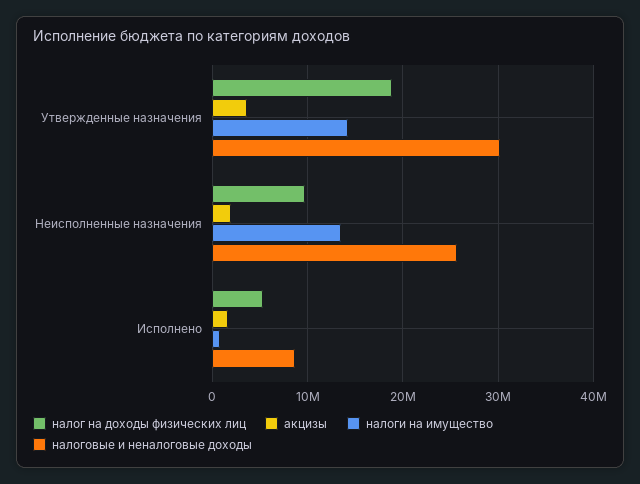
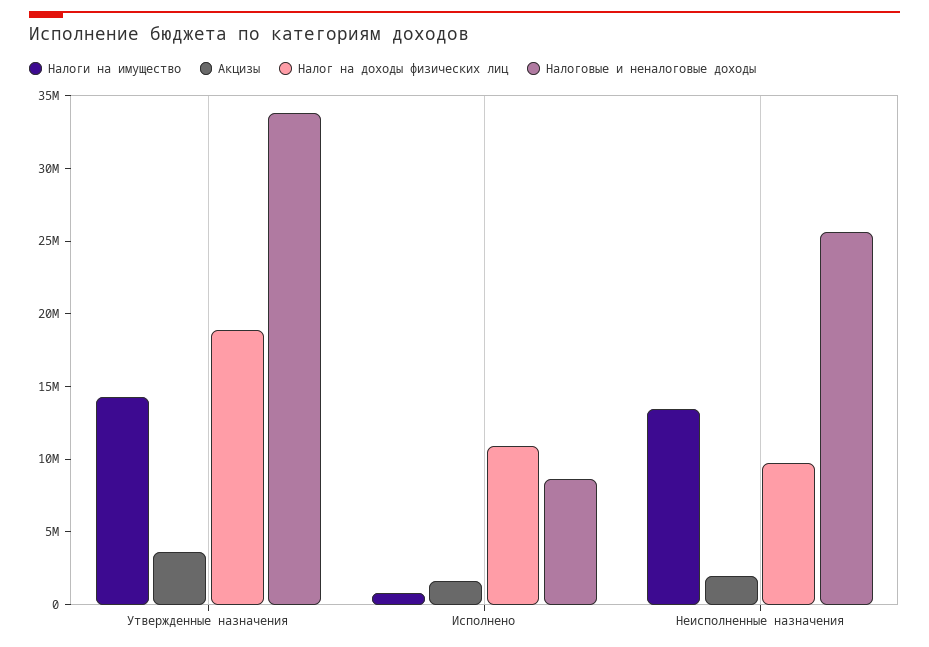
  {
    "налог на доходы физических лиц": {
      "Утвержденные назначения": 19000000,
      "Неисполненные назначения": 10000000,
-     "Исполнено": 5000000
+     "Исполнено": 11000000
    },
    "акцизы": {
      "Утвержденные назначения": 4000000,
      "Неисполненные назначения": 2000000,
      "Исполнено": 2000000
    },
    "налоги на имущество": {
      "Утвержденные назначения": 14000000,
      "Неисполненные назначения": 13000000,
      "Исполнено": 1000000
    },
    "налоговые и неналоговые доходы": {
-     "Утвержденные назначения": 30000000,
+     "Утвержденные назначения": 34000000,
      "Неисполненные назначения": 26000000,
      "Исполнено": 9000000
    }
  }

